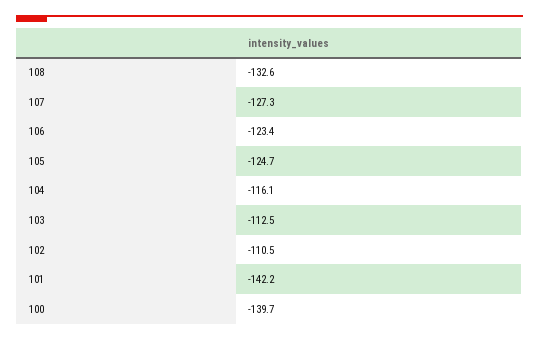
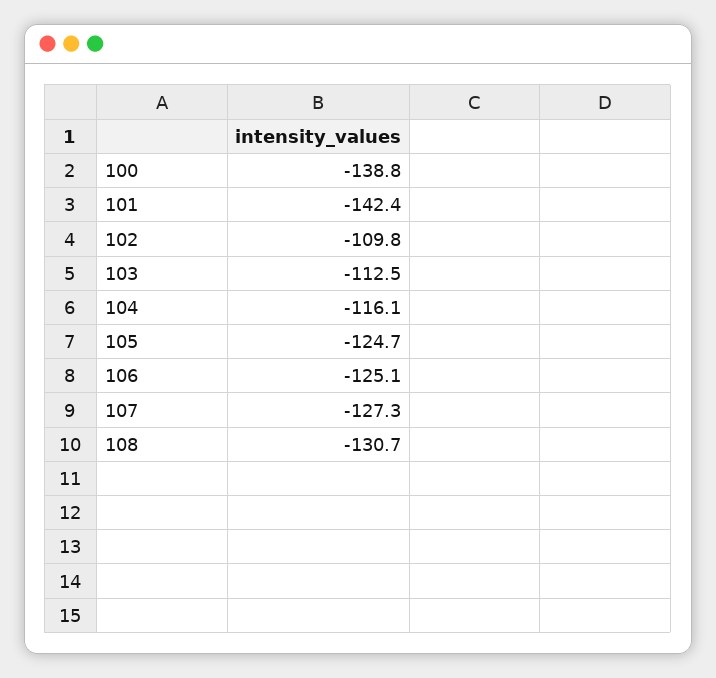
  {
-   "108": -132.6,
+   "108": -130.7,
    "107": -127.3,
-   "106": -123.4,
+   "106": -125.1,
    "105": -124.7,
    "104": -116.1,
    "103": -112.5,
-   "102": -110.5,
+   "102": -109.8,
-   "101": -142.2,
+   "101": -142.4,
-   "100": -139.7
+   "100": -138.8
  }

